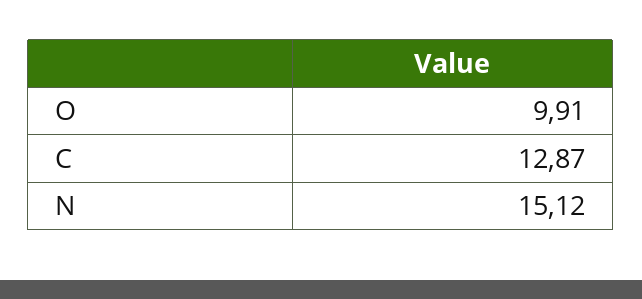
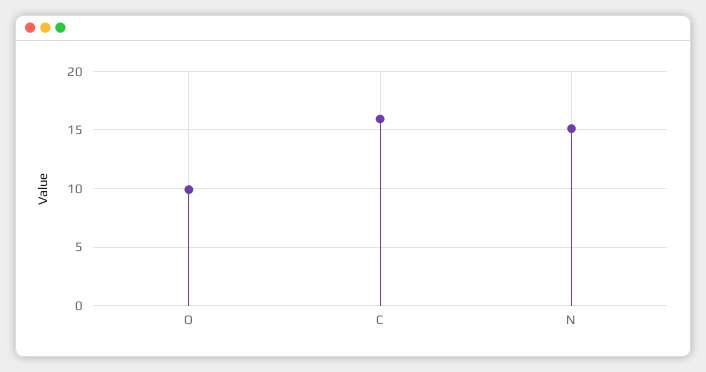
  {
    "O": 9.91,
-   "C": 12.87,
+   "C": 16,
    "N": 15.12
  }

